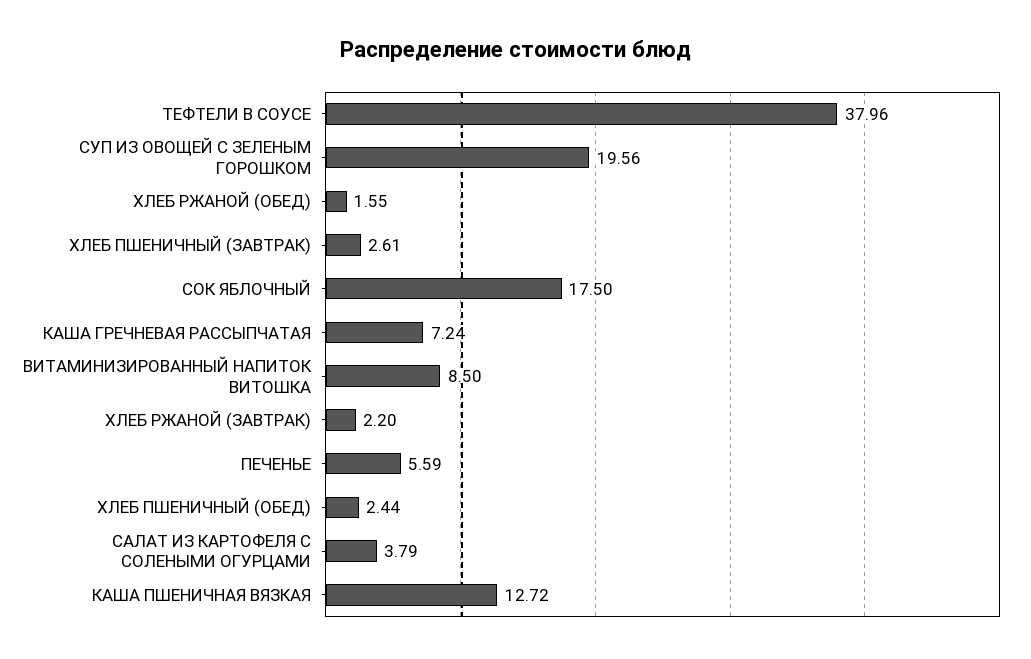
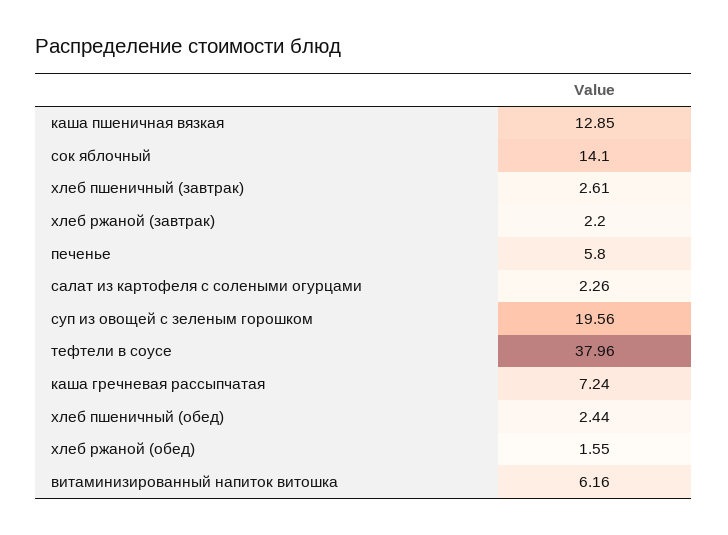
  {
    "ТЕФТЕЛИ В СОУСЕ": 37.96,
    "СУП ИЗ ОВОЩЕЙ С ЗЕЛЕНЫМ ГОРОШКОМ": 19.56,
    "ХЛЕБ РЖАНОЙ (ОБЕД)": 1.55,
    "ХЛЕБ ПШЕНИЧНЫЙ (ЗАВТРАК)": 2.61,
-   "СОК ЯБЛОЧНЫЙ": 17.5,
+   "СОК ЯБЛОЧНЫЙ": 14.1,
    "КАША ГРЕЧНЕВАЯ РАССЫПЧАТАЯ": 7.24,
-   "ВИТАМИНИЗИРОВАННЫЙ НАПИТОК ВИТОШКА": 8.5,
+   "ВИТАМИНИЗИРОВАННЫЙ НАПИТОК ВИТОШКА": 6.16,
    "ХЛЕБ РЖАНОЙ (ЗАВТРАК)": 2.2,
-   "ПЕЧЕНЬЕ": 5.59,
+   "ПЕЧЕНЬЕ": 5.8,
    "ХЛЕБ ПШЕНИЧНЫЙ (ОБЕД)": 2.44,
-   "САЛАТ ИЗ КАРТОФЕЛЯ С СОЛЕНЫМИ ОГУРЦАМИ": 3.79,
+   "САЛАТ ИЗ КАРТОФЕЛЯ С СОЛЕНЫМИ ОГУРЦАМИ": 2.26,
-   "КАША ПШЕНИЧНАЯ ВЯЗКАЯ": 12.72
+   "КАША ПШЕНИЧНАЯ ВЯЗКАЯ": 12.85
  }

